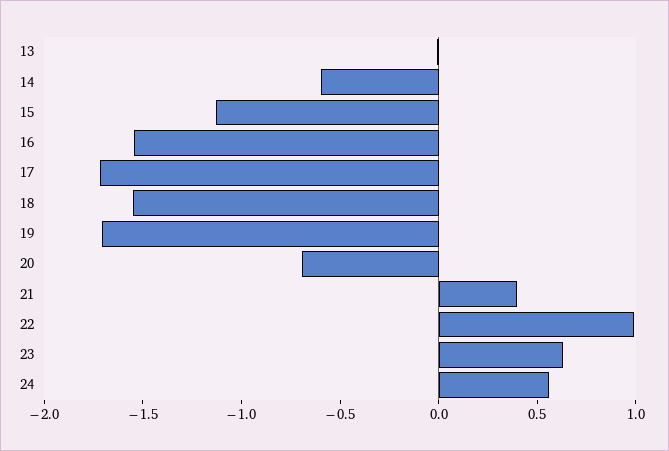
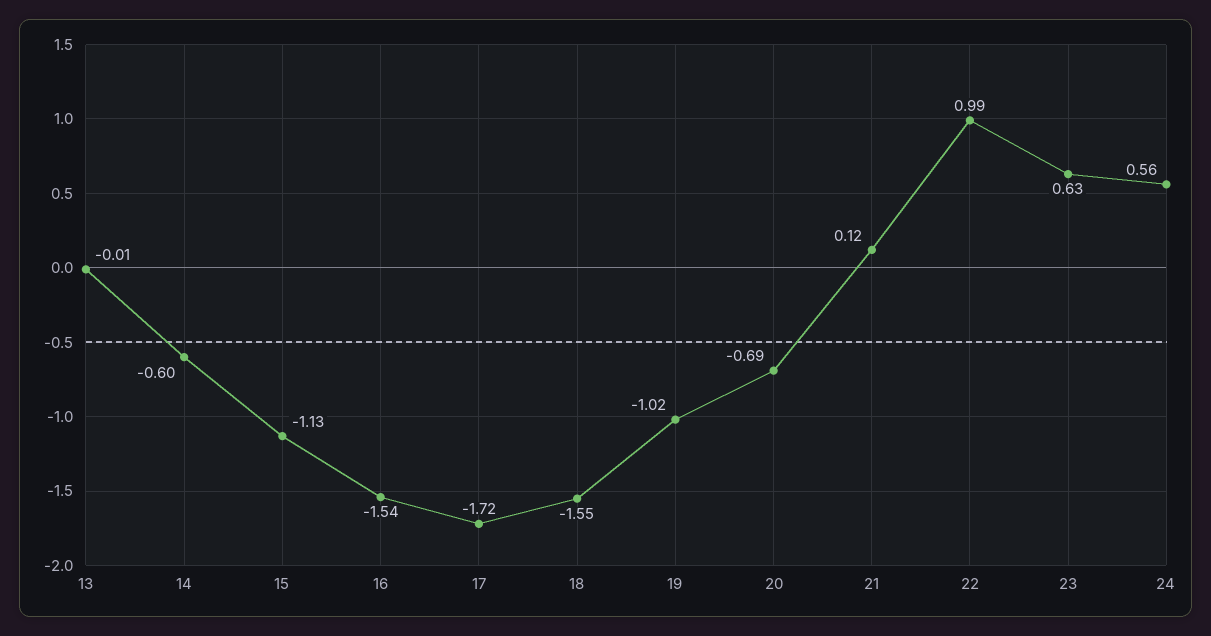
  {
    "13": -0.01,
    "14": -0.6,
    "15": -1.13,
    "16": -1.54,
    "17": -1.72,
    "18": -1.55,
-   "19": -1.7,
+   "19": -1.02,
    "20": -0.69,
-   "21": 0.4,
+   "21": 0.12,
    "22": 0.99,
    "23": 0.63,
    "24": 0.56
  }

